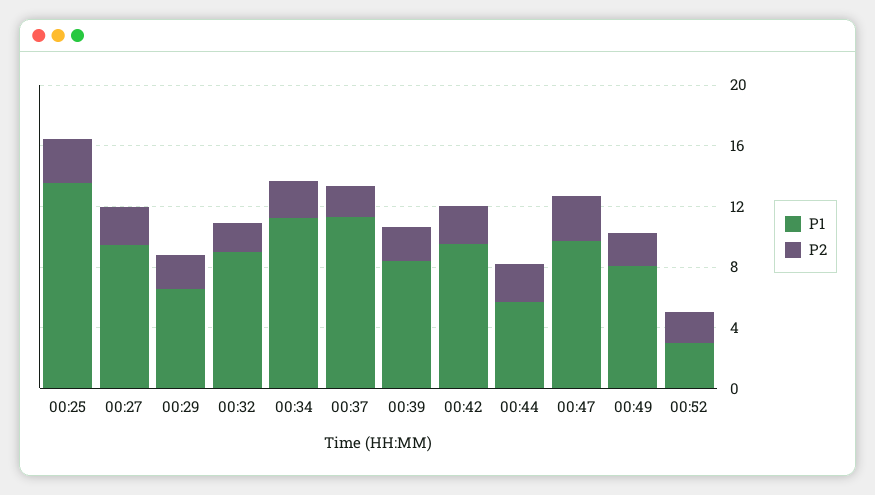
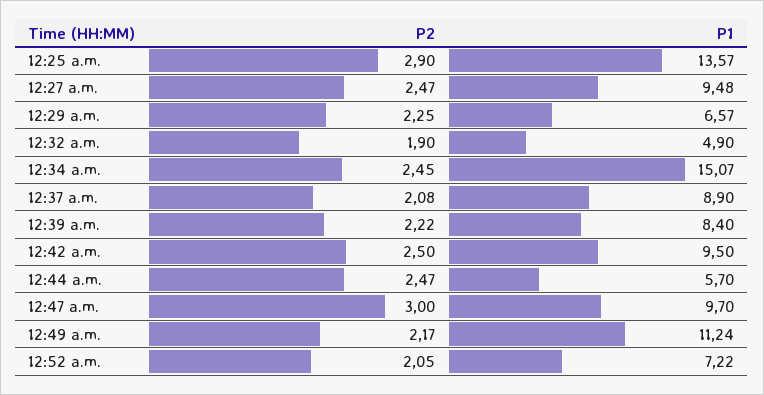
  {
    "P1": {
      "00:25": 13.57,
      "00:27": 9.48,
      "00:29": 6.57,
-     "00:32": 9,
+     "00:32": 4.9,
-     "00:34": 11,
+     "00:34": 15.07,
-     "00:37": 11,
+     "00:37": 8.9,
      "00:39": 8.4,
      "00:42": 9.5,
      "00:44": 5.7,
      "00:47": 9.7,
-     "00:49": 8,
+     "00:49": 11.24,
-     "00:52": 3
+     "00:52": 7.22
    },
    "P2": {
      "00:25": 2.9,
      "00:27": 2.47,
      "00:29": 2.25,
      "00:32": 1.9,
      "00:34": 2.45,
      "00:37": 2.08,
      "00:39": 2.22,
      "00:42": 2.5,
      "00:44": 2.47,
      "00:47": 3,
      "00:49": 2.17,
      "00:52": 2.05
    }
  }

